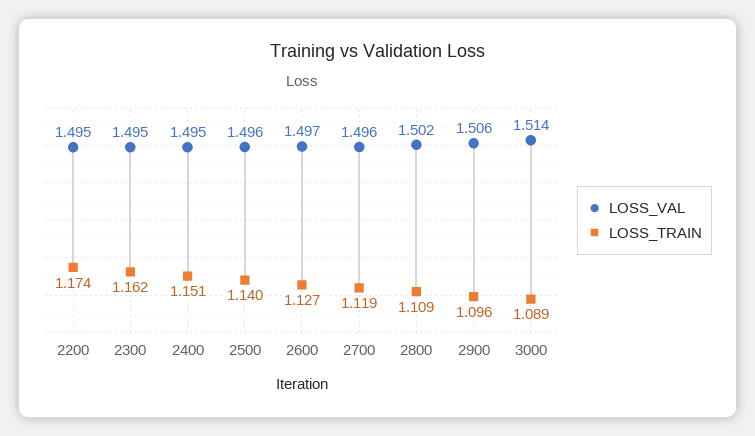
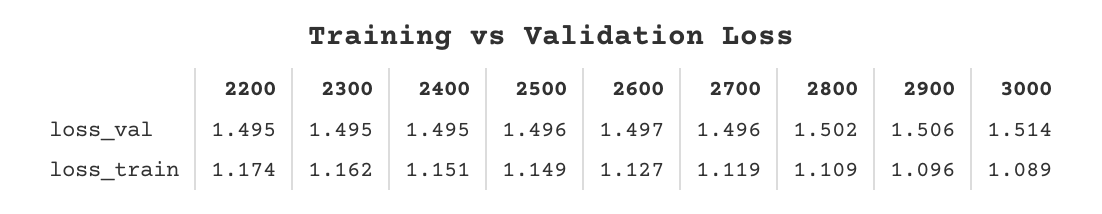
  {
    "LOSS_VAL": {
      "2200": 1.495,
      "2300": 1.495,
      "2400": 1.495,
      "2500": 1.496,
      "2600": 1.497,
      "2700": 1.496,
      "2800": 1.502,
      "2900": 1.506,
      "3000": 1.514
    },
    "LOSS_TRAIN": {
      "2200": 1.174,
      "2300": 1.162,
      "2400": 1.151,
-     "2500": 1.14,
+     "2500": 1.149,
      "2600": 1.127,
      "2700": 1.119,
      "2800": 1.109,
      "2900": 1.096,
      "3000": 1.089
    }
  }

